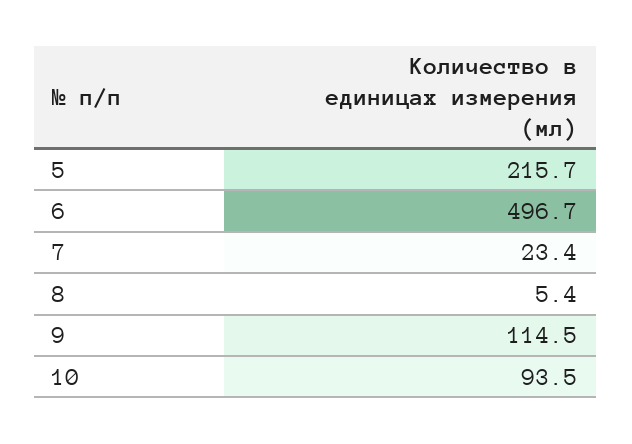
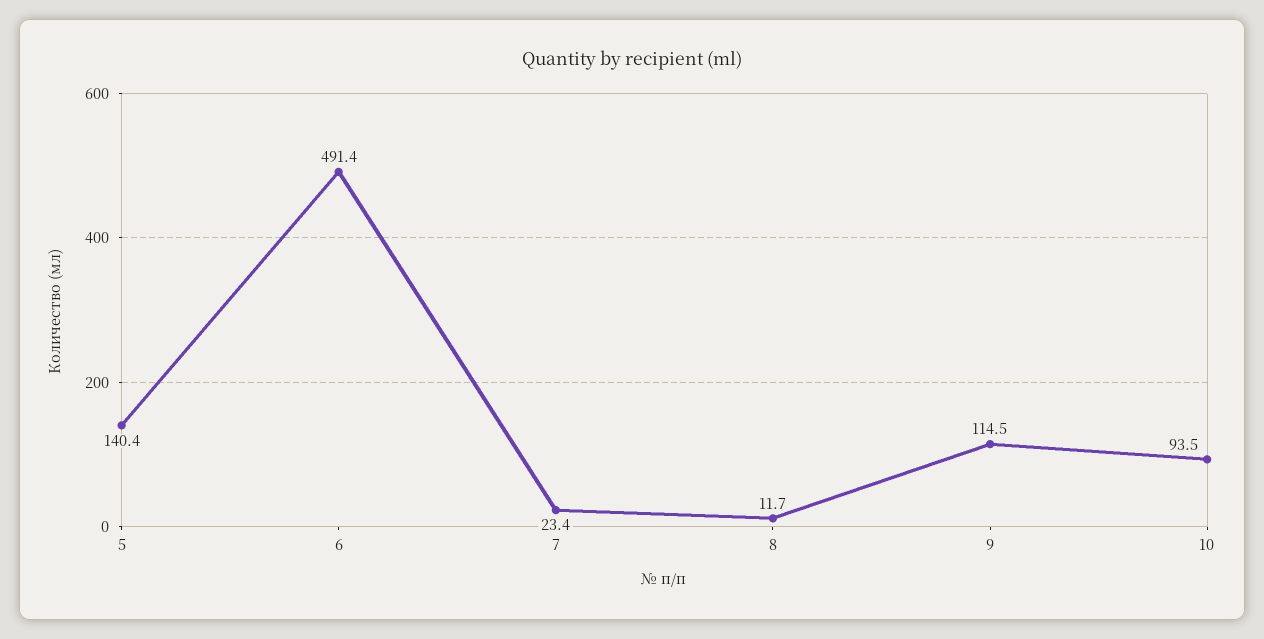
  {
-   "5": 215.7,
+   "5": 140.4,
-   "6": 496.7,
+   "6": 491.4,
    "7": 23.4,
-   "8": 5.4,
+   "8": 11.7,
    "9": 114.5,
    "10": 93.5
  }

